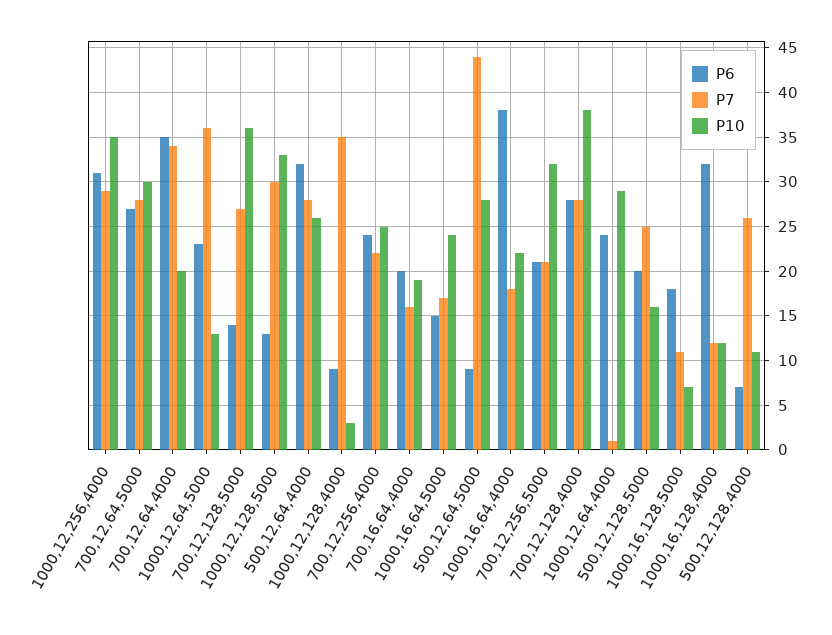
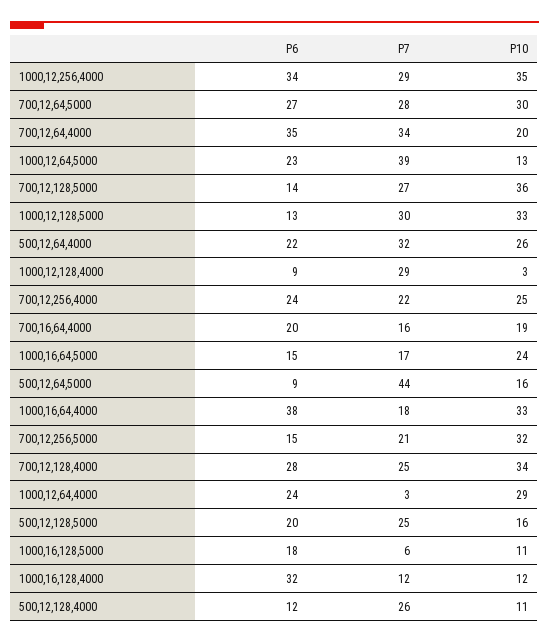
  {
    "P6": {
-     "1000,12,256,4000": 31,
+     "1000,12,256,4000": 34,
      "700,12,64,5000": 27,
      "700,12,64,4000": 35,
      "1000,12,64,5000": 23,
      "700,12,128,5000": 14,
      "1000,12,128,5000": 13,
-     "500,12,64,4000": 32,
+     "500,12,64,4000": 22,
      "1000,12,128,4000": 9,
      "700,12,256,4000": 24,
      "700,16,64,4000": 20,
      "1000,16,64,5000": 15,
      "500,12,64,5000": 9,
      "1000,16,64,4000": 38,
-     "700,12,256,5000": 21,
+     "700,12,256,5000": 15,
      "700,12,128,4000": 28,
      "1000,12,64,4000": 24,
      "500,12,128,5000": 20,
      "1000,16,128,5000": 18,
      "1000,16,128,4000": 32,
-     "500,12,128,4000": 7
+     "500,12,128,4000": 12
    },
    "P7": {
      "1000,12,256,4000": 29,
      "700,12,64,5000": 28,
      "700,12,64,4000": 34,
-     "1000,12,64,5000": 36,
+     "1000,12,64,5000": 39,
      "700,12,128,5000": 27,
      "1000,12,128,5000": 30,
-     "500,12,64,4000": 28,
+     "500,12,64,4000": 32,
-     "1000,12,128,4000": 35,
+     "1000,12,128,4000": 29,
      "700,12,256,4000": 22,
      "700,16,64,4000": 16,
      "1000,16,64,5000": 17,
      "500,12,64,5000": 44,
      "1000,16,64,4000": 18,
      "700,12,256,5000": 21,
-     "700,12,128,4000": 28,
+     "700,12,128,4000": 25,
-     "1000,12,64,4000": 1,
+     "1000,12,64,4000": 3,
      "500,12,128,5000": 25,
-     "1000,16,128,5000": 11,
+     "1000,16,128,5000": 6,
      "1000,16,128,4000": 12,
      "500,12,128,4000": 26
    },
    "P10": {
      "1000,12,256,4000": 35,
      "700,12,64,5000": 30,
      "700,12,64,4000": 20,
      "1000,12,64,5000": 13,
      "700,12,128,5000": 36,
      "1000,12,128,5000": 33,
      "500,12,64,4000": 26,
      "1000,12,128,4000": 3,
      "700,12,256,4000": 25,
      "700,16,64,4000": 19,
      "1000,16,64,5000": 24,
-     "500,12,64,5000": 28,
+     "500,12,64,5000": 16,
-     "1000,16,64,4000": 22,
+     "1000,16,64,4000": 33,
      "700,12,256,5000": 32,
-     "700,12,128,4000": 38,
+     "700,12,128,4000": 34,
      "1000,12,64,4000": 29,
      "500,12,128,5000": 16,
-     "1000,16,128,5000": 7,
+     "1000,16,128,5000": 11,
      "1000,16,128,4000": 12,
      "500,12,128,4000": 11
    }
  }

